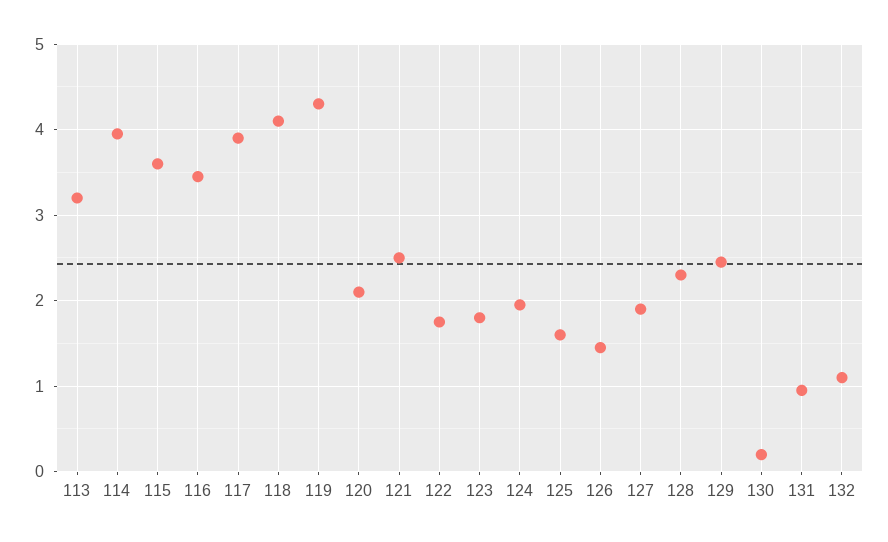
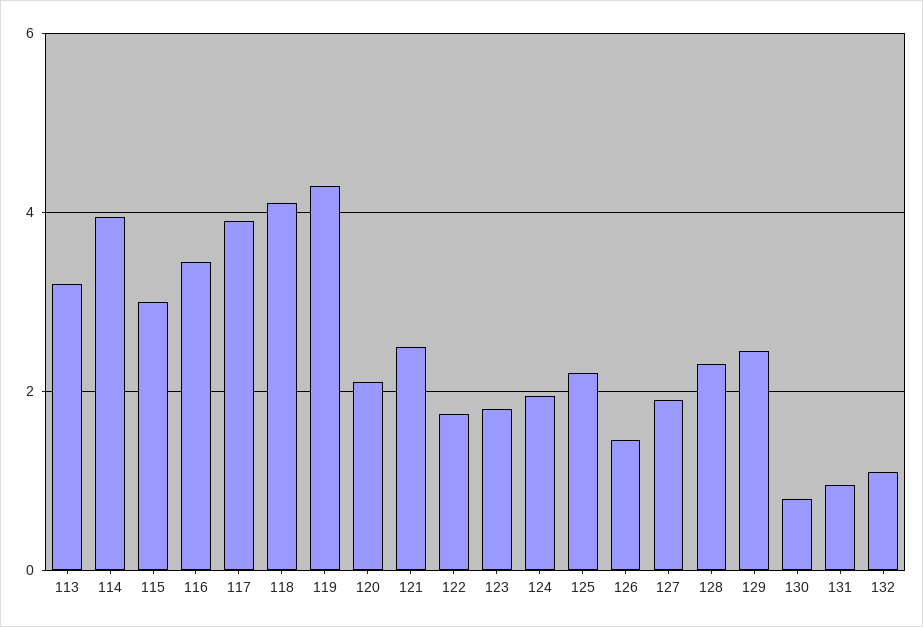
  {
    "113": 3.2,
    "114": 4,
-   "115": 3.6,
+   "115": 3,
    "116": 3.5,
    "117": 3.9,
    "118": 4.1,
    "119": 4.3,
    "120": 2.1,
    "121": 2.5,
    "122": 1.8,
    "123": 1.8,
    "124": 2,
-   "125": 1.6,
+   "125": 2.2,
    "126": 1.5,
    "127": 1.9,
    "128": 2.3,
    "129": 2.5,
-   "130": 0.2,
+   "130": 0.8,
    "131": 1,
    "132": 1.1
  }

